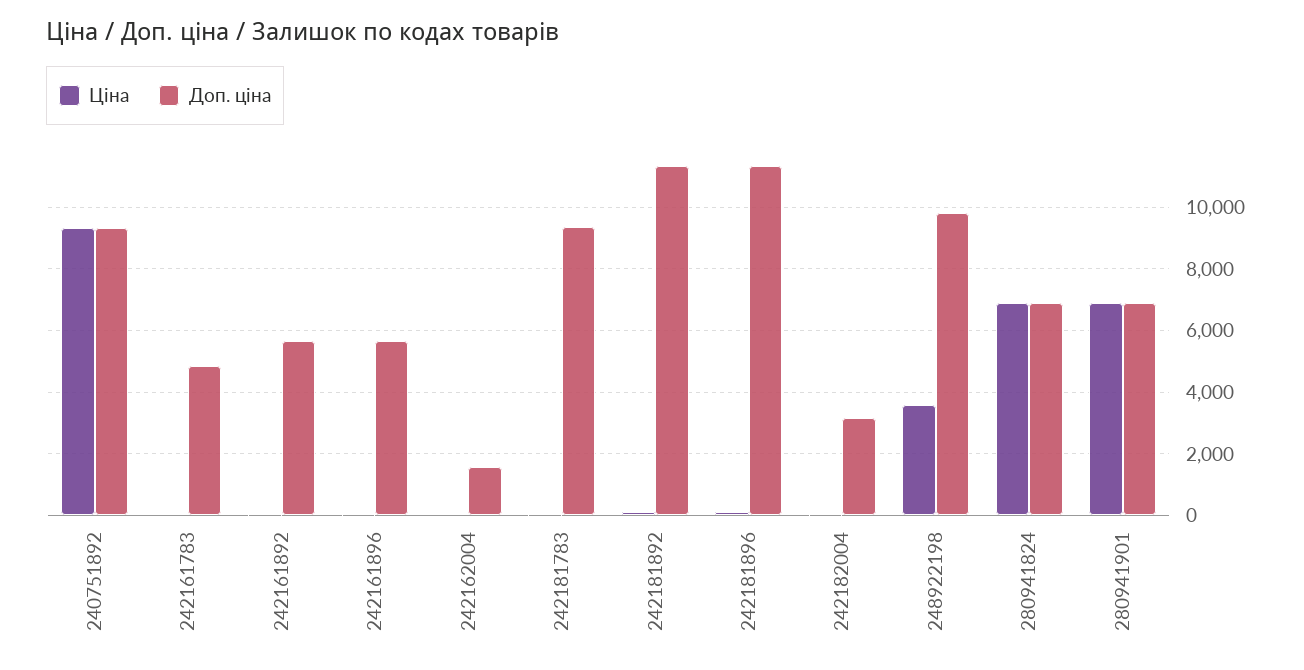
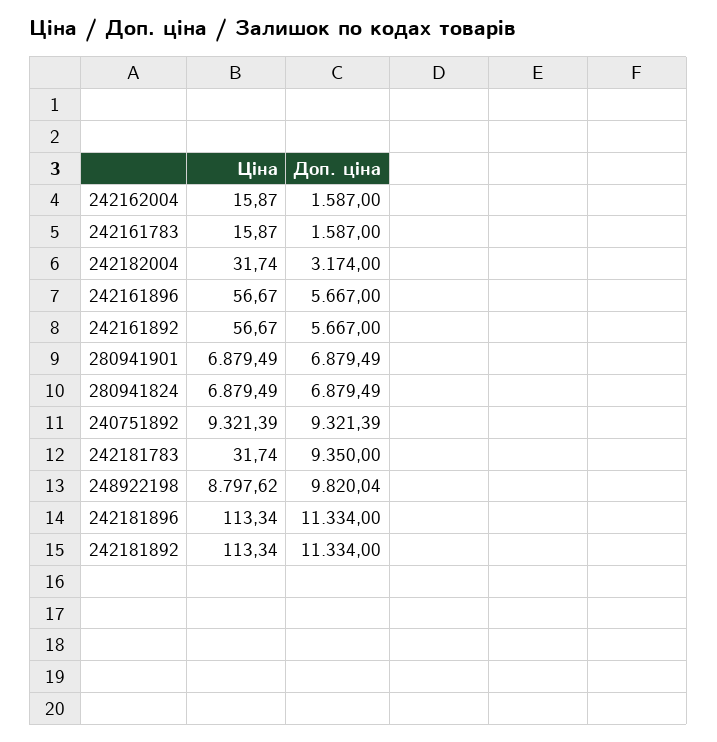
  {
    "Ціна": {
      "240751892": 9321.39,
      "242161783": 15.87,
      "242161892": 56.67,
      "242161896": 56.67,
      "242162004": 15.87,
      "242181783": 31.74,
      "242181892": 113.34,
      "242181896": 113.34,
      "242182004": 31.74,
-     "248922198": 3600,
+     "248922198": 8797.62,
      "280941824": 6879.49,
      "280941901": 6879.49
    },
    "Доп. ціна": {
      "240751892": 9321.39,
-     "242161783": 4800,
+     "242161783": 1587,
      "242161892": 5667,
      "242161896": 5667,
      "242162004": 1587,
      "242181783": 9350,
      "242181892": 11334,
      "242181896": 11334,
      "242182004": 3174,
      "248922198": 9820.04,
      "280941824": 6879.49,
      "280941901": 6879.49
    }
  }

